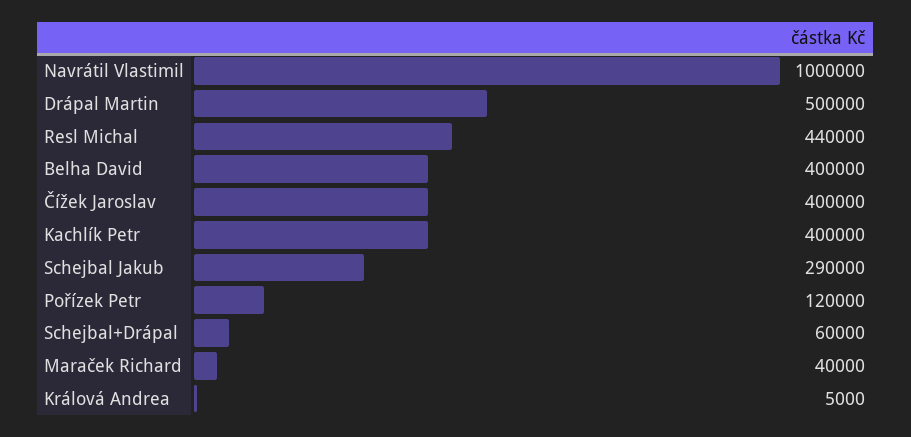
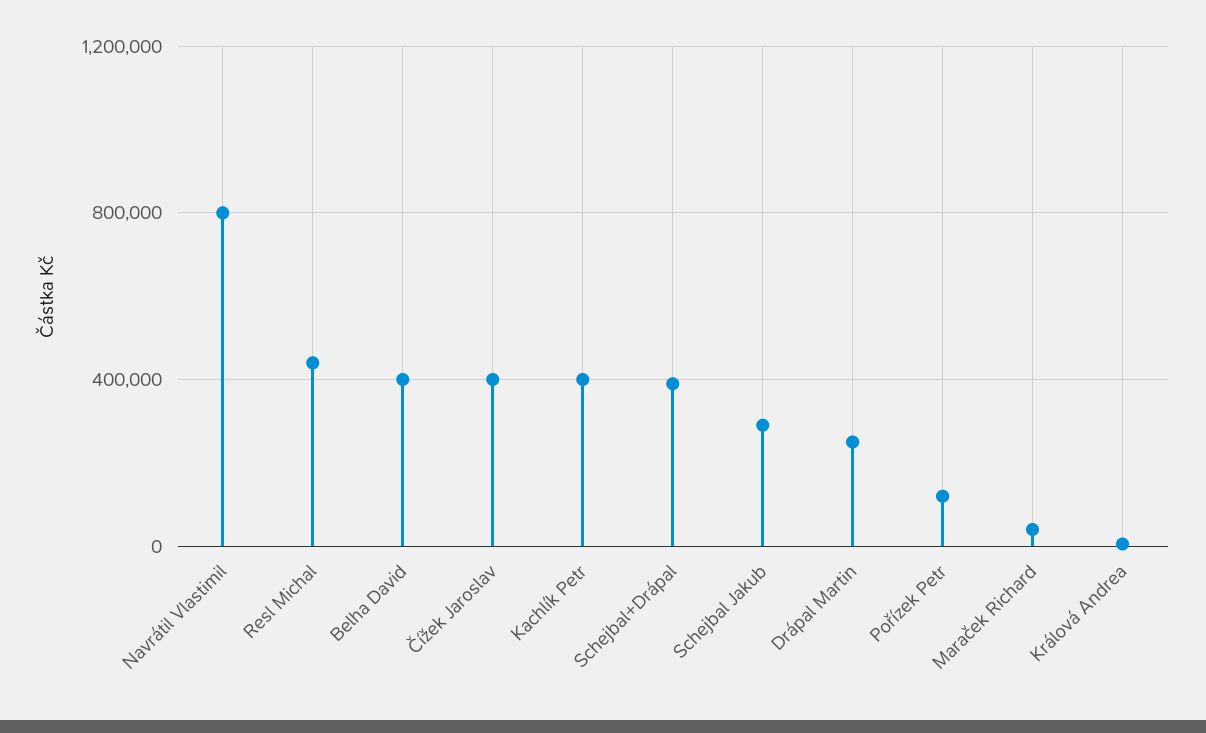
  {
-   "Navrátil Vlastimil": 1000000,
+   "Navrátil Vlastimil": 800000,
-   "Drápal Martin": 500000,
+   "Drápal Martin": 250000,
    "Resl Michal": 440000,
    "Belha David": 400000,
    "Čížek Jaroslav": 400000,
    "Kachlík Petr": 400000,
    "Schejbal Jakub": 290000,
    "Pořízek Petr": 120000,
-   "Schejbal+Drápal": 60000,
+   "Schejbal+Drápal": 400000,
    "Maraček Richard": 40000,
    "Králová Andrea": 5000
  }

